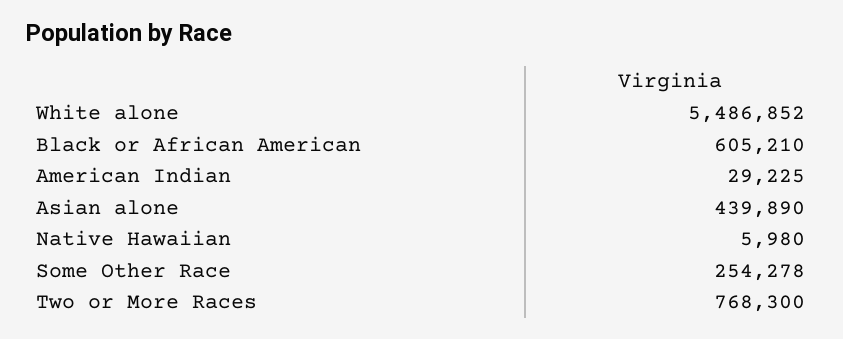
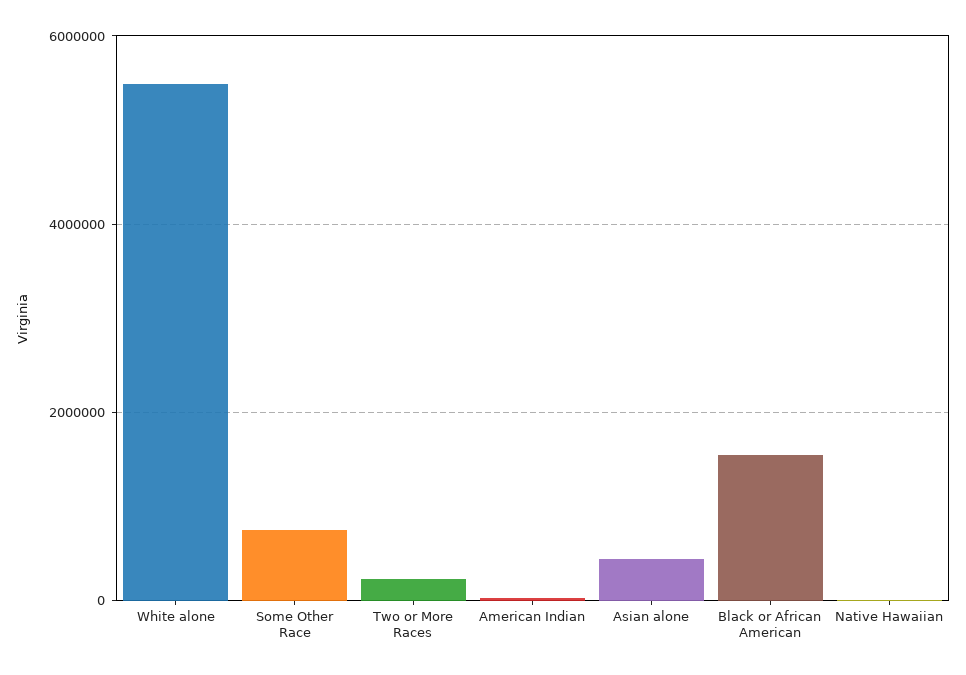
  {
    "White alone": 5486852,
-   "Black or African American": 605210,
+   "Black or African American": 1600000,
    "American Indian": 29225,
    "Asian alone": 439890,
    "Native Hawaiian": 5980,
-   "Some Other Race": 254278,
+   "Some Other Race": 800000,
-   "Two or More Races": 768300
+   "Two or More Races": 200000
  }

